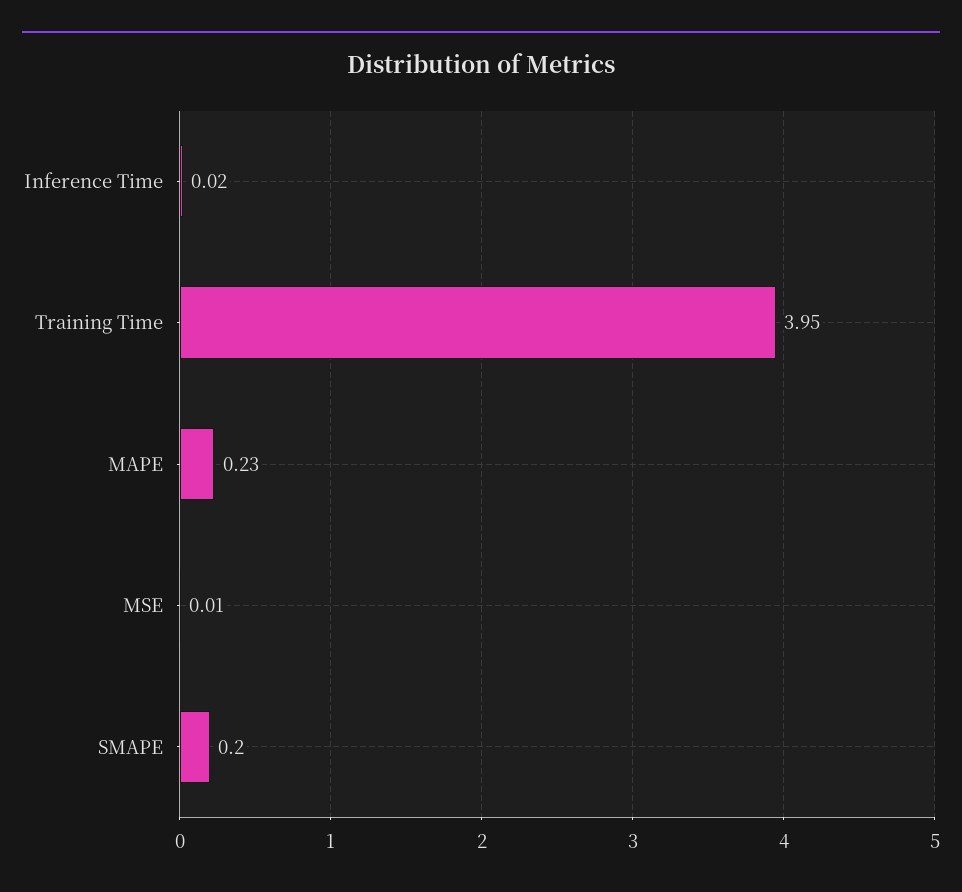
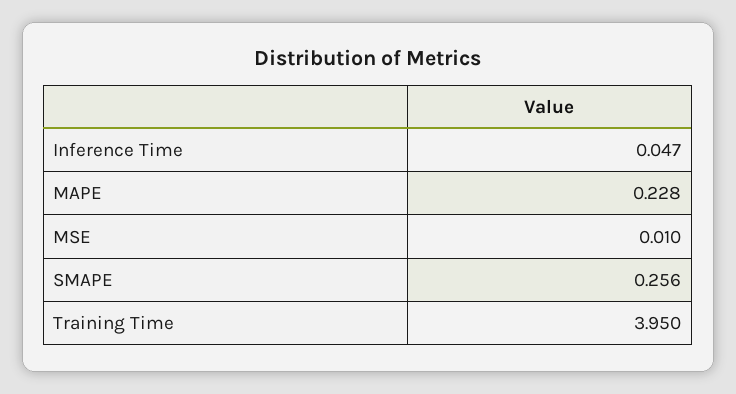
  {
-   "Inference Time": 0.02,
+   "Inference Time": 0.047,
    "Training Time": 3.95,
    "MAPE": 0.228,
    "MSE": 0.01,
-   "SMAPE": 0.2
+   "SMAPE": 0.256
  }

